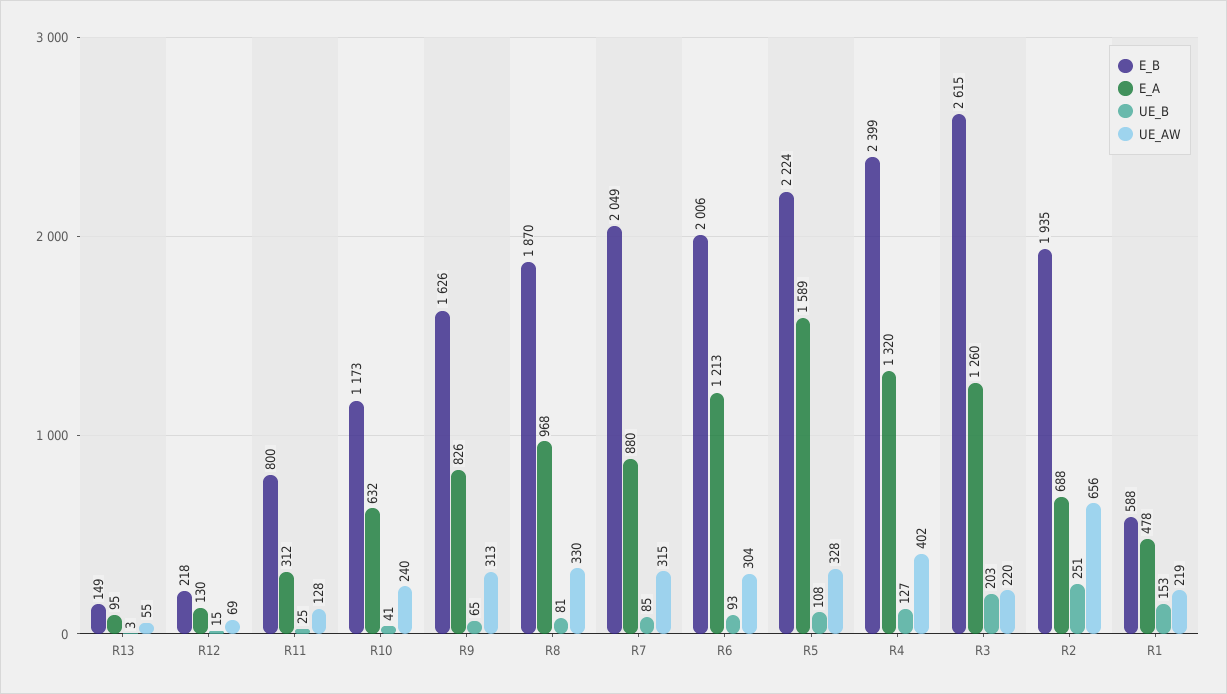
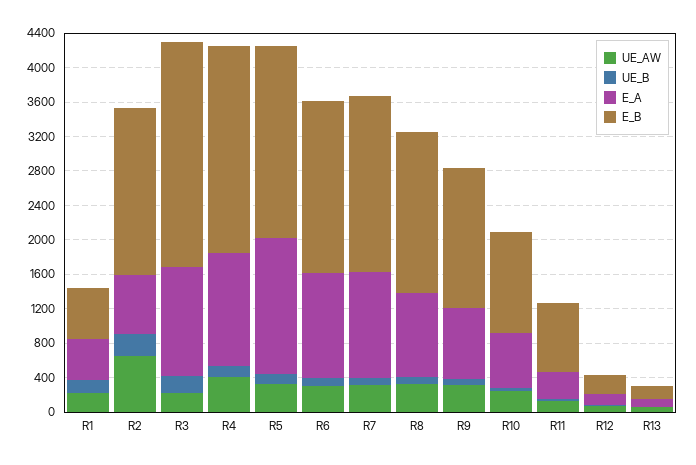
  {
    "E_B": {
      "R13": 149,
      "R12": 218,
      "R11": 800,
      "R10": 1173,
      "R9": 1626,
      "R8": 1870,
      "R7": 2049,
      "R6": 2006,
      "R5": 2224,
      "R4": 2399,
      "R3": 2615,
      "R2": 1935,
      "R1": 588
    },
    "E_A": {
      "R13": 95,
      "R12": 130,
      "R11": 312,
      "R10": 632,
      "R9": 826,
      "R8": 968,
-     "R7": 880,
+     "R7": 1200,
      "R6": 1213,
      "R5": 1589,
      "R4": 1320,
      "R3": 1260,
      "R2": 688,
      "R1": 478
    },
    "UE_B": {
      "R13": 3,
      "R12": 15,
      "R11": 25,
      "R10": 41,
      "R9": 65,
      "R8": 81,
      "R7": 85,
      "R6": 93,
      "R5": 108,
      "R4": 127,
      "R3": 203,
      "R2": 251,
      "R1": 153
    },
    "UE_AW": {
      "R13": 55,
      "R12": 69,
      "R11": 128,
      "R10": 240,
      "R9": 313,
      "R8": 330,
      "R7": 315,
      "R6": 304,
      "R5": 328,
      "R4": 402,
      "R3": 220,
      "R2": 656,
      "R1": 219
    }
  }

